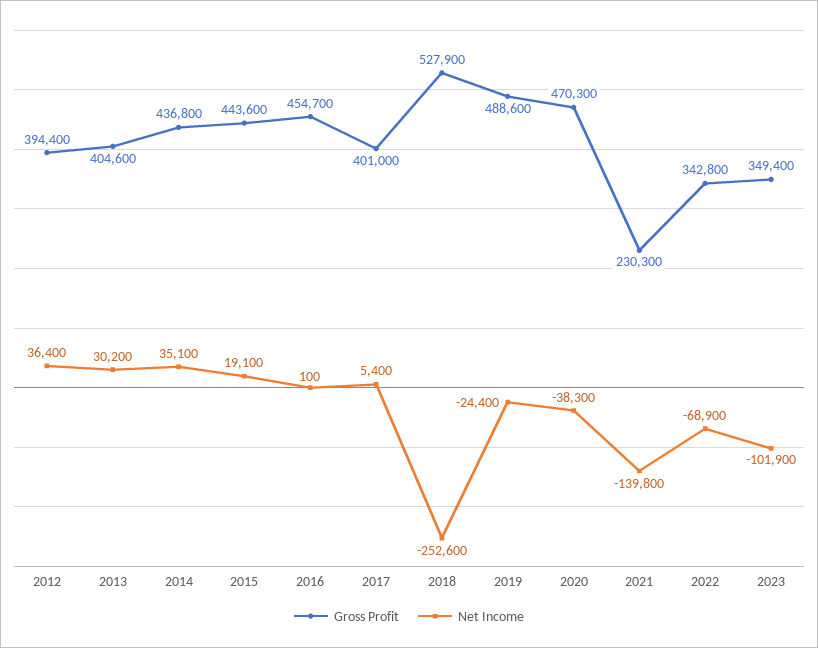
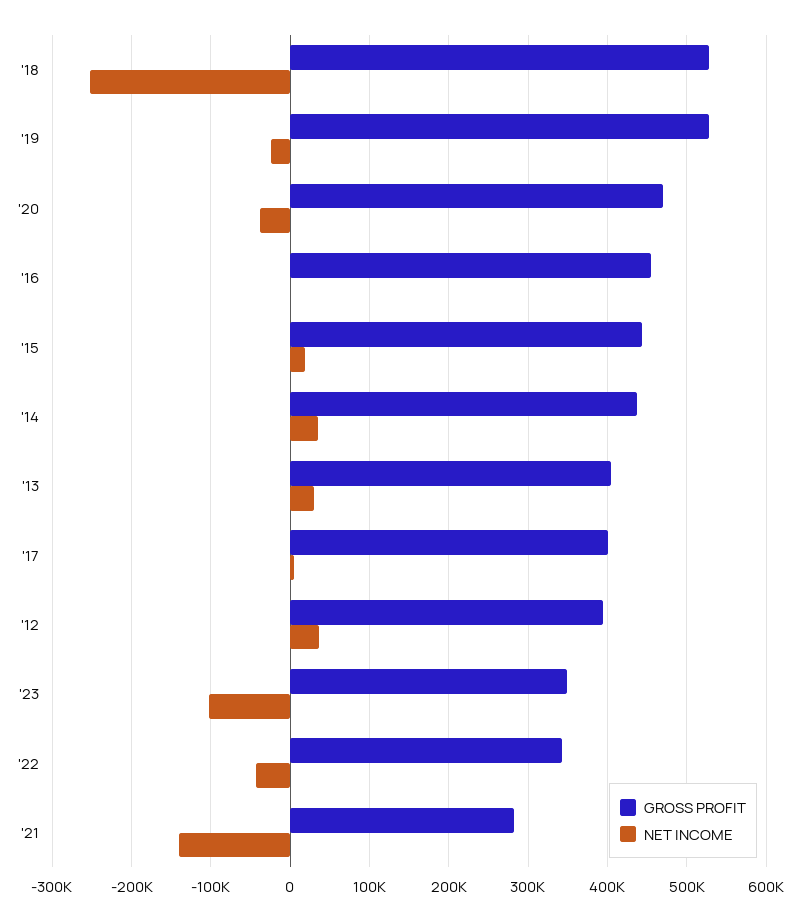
  {
    "Gross Profit": {
      "2012": 394400,
      "2013": 404600,
      "2014": 436800,
      "2015": 443600,
      "2016": 454700,
      "2017": 401000,
      "2018": 527900,
-     "2019": 488600,
+     "2019": 530000,
      "2020": 470300,
-     "2021": 230300,
+     "2021": 280000,
      "2022": 342800,
      "2023": 349400
    },
    "Net Income": {
      "2012": 36400,
      "2013": 30200,
      "2014": 35100,
      "2015": 19100,
      "2016": 100,
      "2017": 5400,
      "2018": -252600,
      "2019": -24400,
      "2020": -38300,
      "2021": -139800,
-     "2022": -68900,
+     "2022": -40000,
      "2023": -101900
    }
  }

